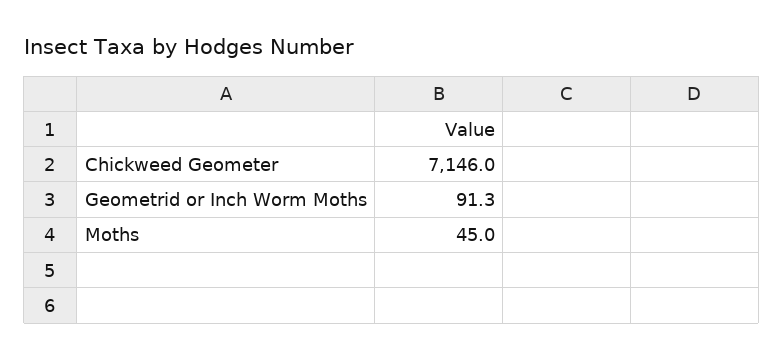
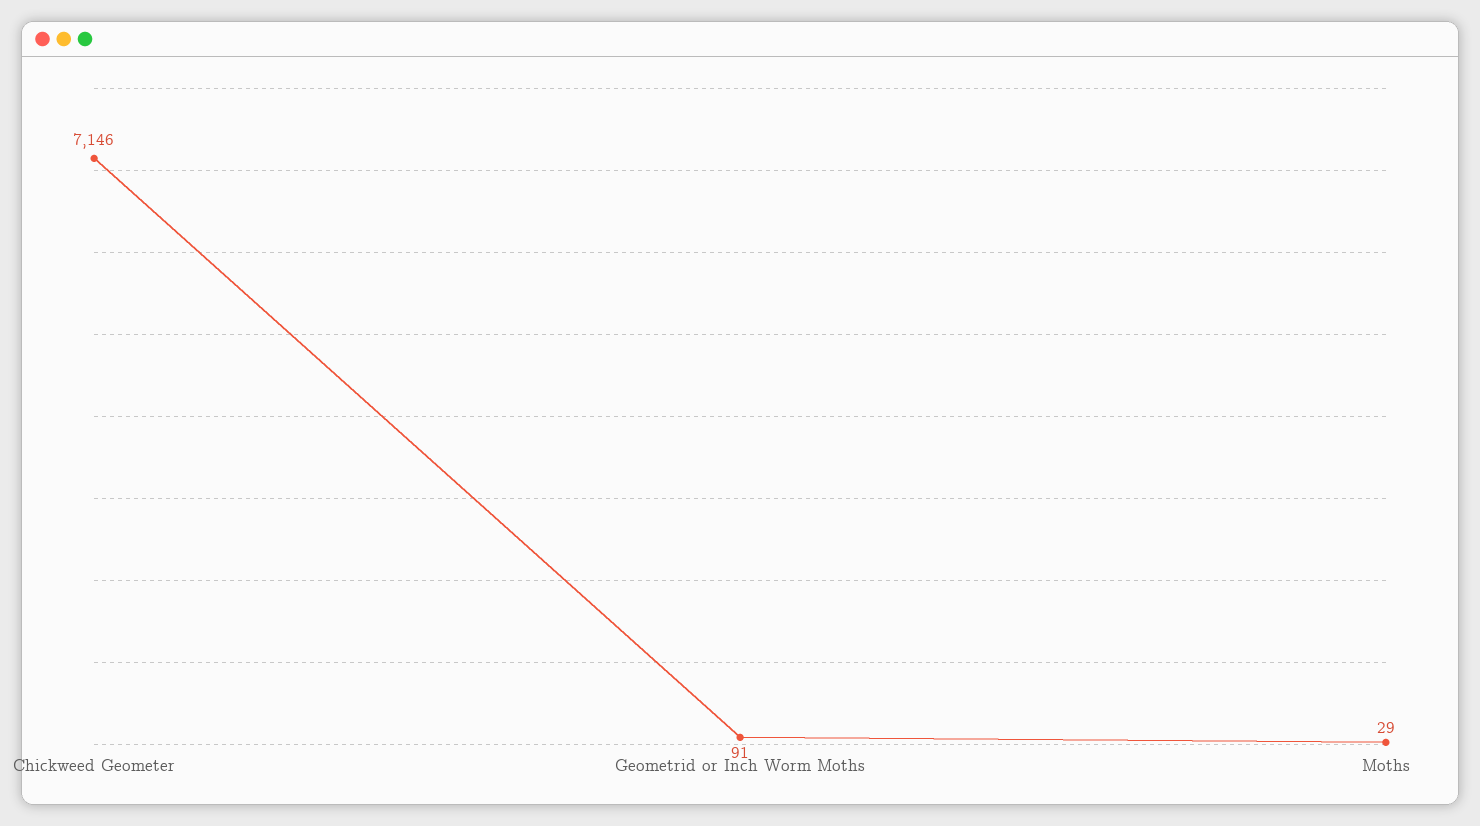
  {
    "Chickweed Geometer": 7146,
    "Geometrid or Inch Worm Moths": 91.3,
-   "Moths": 45
+   "Moths": 29
  }

